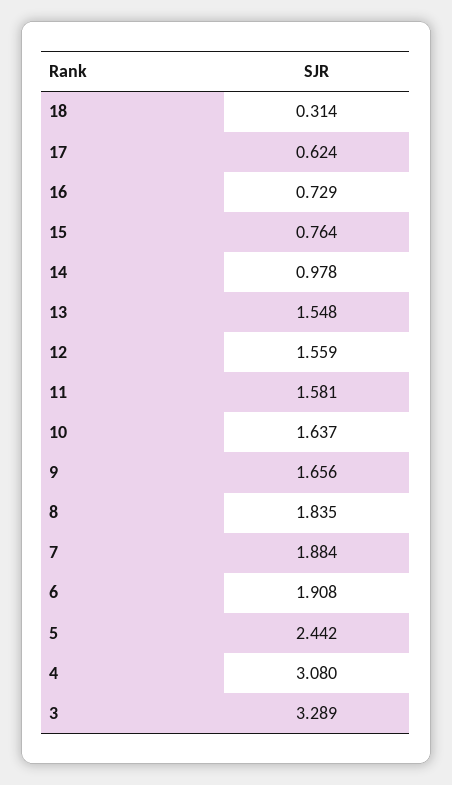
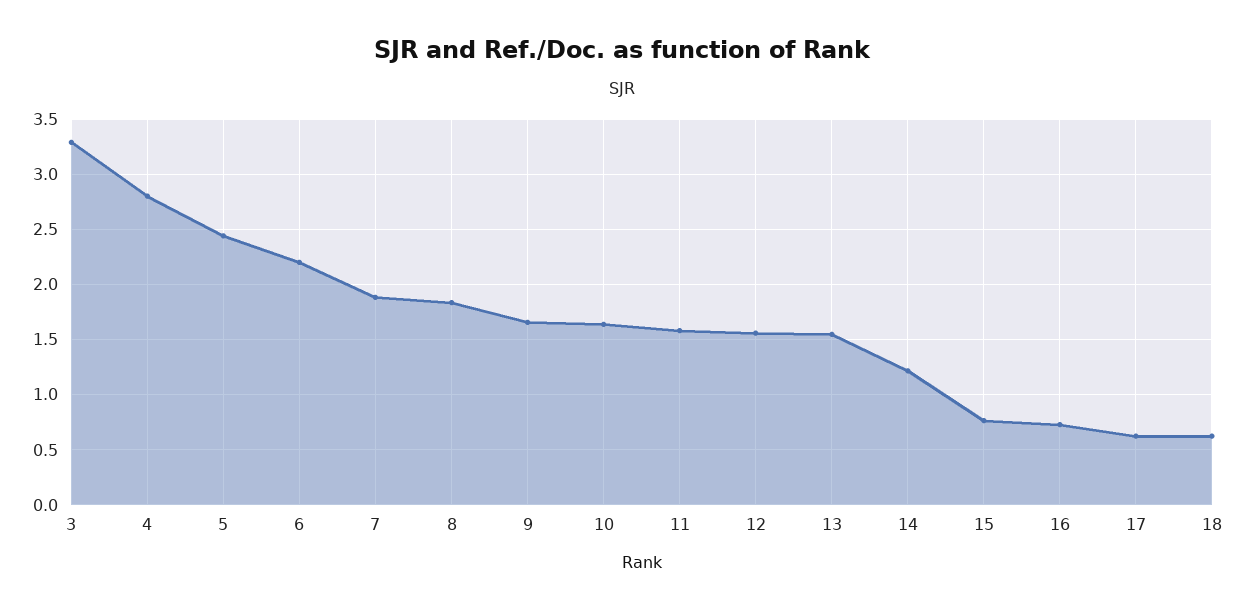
  {
-   "18": 0.314,
+   "18": 0.6,
    "17": 0.624,
    "16": 0.729,
    "15": 0.764,
-   "14": 0.978,
+   "14": 1.2,
    "13": 1.548,
    "12": 1.559,
    "11": 1.581,
    "10": 1.637,
    "9": 1.656,
    "8": 1.835,
    "7": 1.884,
-   "6": 1.908,
+   "6": 2.2,
    "5": 2.442,
-   "4": 3.08,
+   "4": 2.8,
    "3": 3.289
  }

